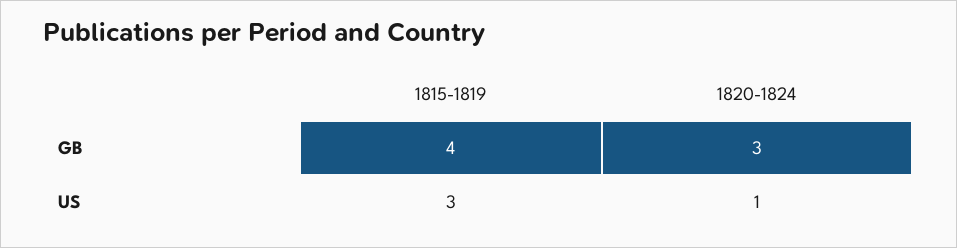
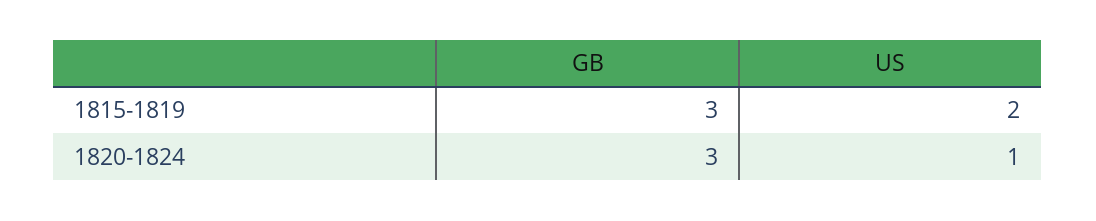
  {
    "1815-1819": {
-     "GB": 4,
+     "GB": 3,
-     "US": 3
+     "US": 2
    },
    "1820-1824": {
      "GB": 3,
      "US": 1
    }
  }

